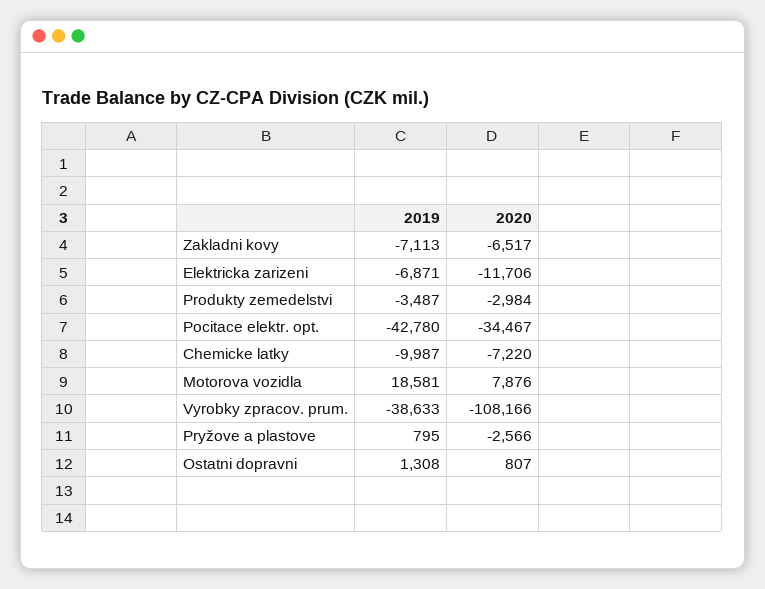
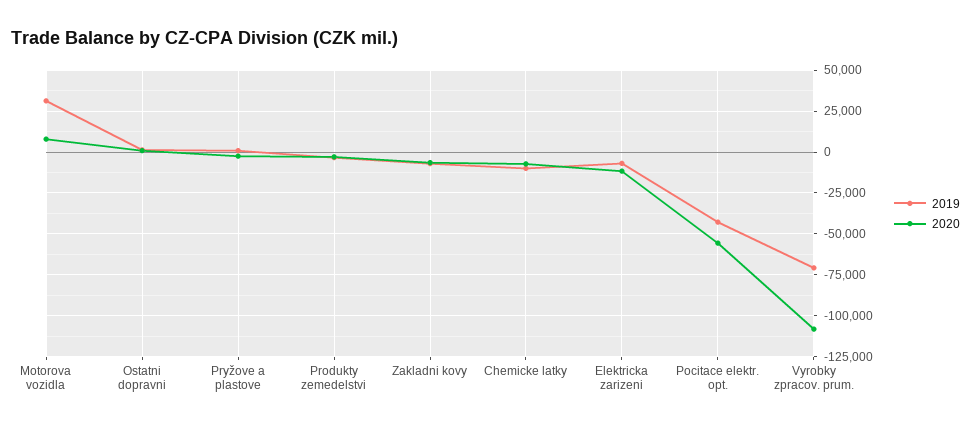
  {
    "2019": {
      "Zakladni kovy": -7113,
      "Elektricka zarizeni": -6871,
      "Produkty zemedelstvi": -3487,
      "Pocitace elektr. opt.": -42780,
      "Chemicke latky": -9987,
-     "Motorova vozidla": 18581,
+     "Motorova vozidla": 30000,
-     "Vyrobky zpracov. prum.": -38633,
+     "Vyrobky zpracov. prum.": -70000,
      "Pryžove a plastove": 795,
      "Ostatni dopravni": 1308
    },
    "2020": {
      "Zakladni kovy": -6517,
      "Elektricka zarizeni": -11706,
      "Produkty zemedelstvi": -2984,
-     "Pocitace elektr. opt.": -34467,
+     "Pocitace elektr. opt.": -55000,
      "Chemicke latky": -7220,
      "Motorova vozidla": 7876,
      "Vyrobky zpracov. prum.": -108166,
      "Pryžove a plastove": -2566,
      "Ostatni dopravni": 807
    }
  }

